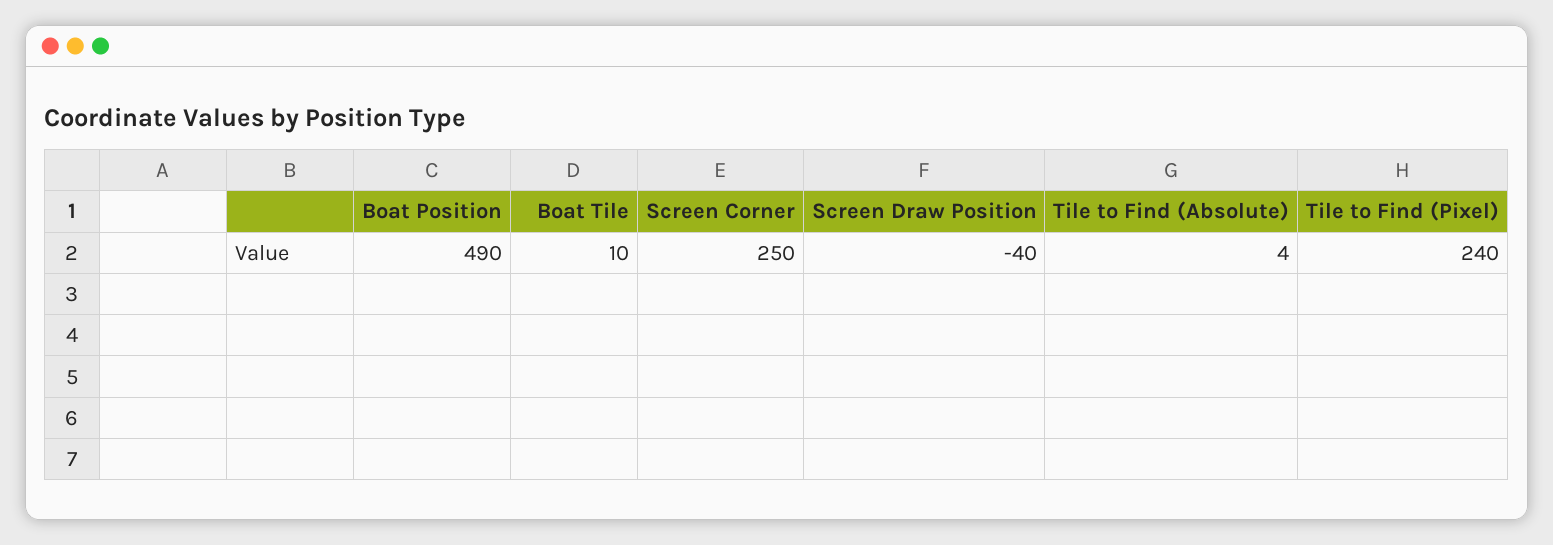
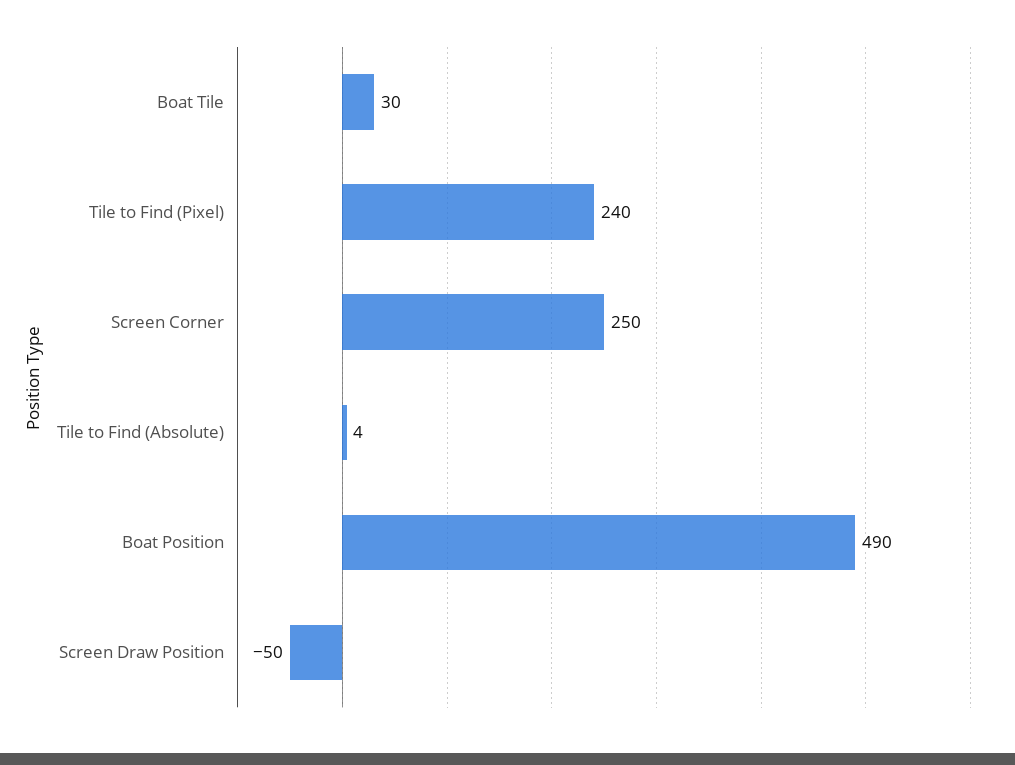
  {
    "Boat Position": 490,
-   "Boat Tile": 10,
+   "Boat Tile": 30,
    "Screen Corner": 250,
-   "Screen Draw Position": -40,
+   "Screen Draw Position": -50,
    "Tile to Find (Absolute)": 4,
    "Tile to Find (Pixel)": 240
  }

